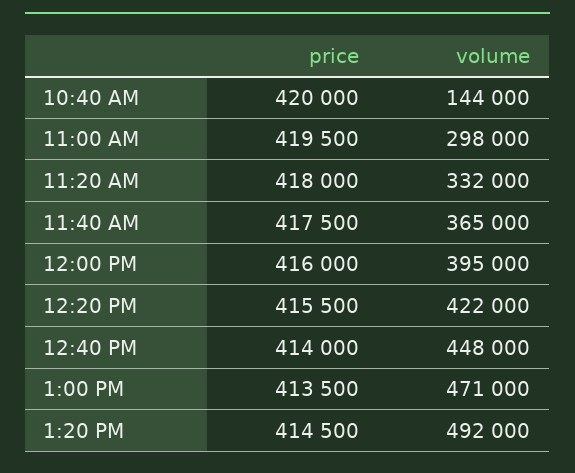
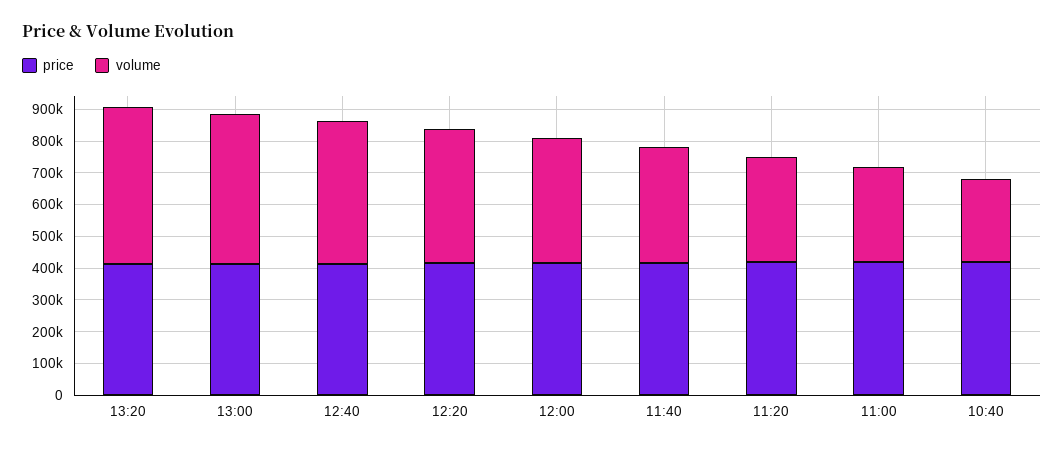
  {
    "price": {
      "10:40 AM": 420000,
      "11:00 AM": 419500,
      "11:20 AM": 418000,
      "11:40 AM": 417500,
      "12:00 PM": 416000,
      "12:20 PM": 415500,
      "12:40 PM": 414000,
      "1:00 PM": 413500,
      "1:20 PM": 414500
    },
    "volume": {
-     "10:40 AM": 144000,
+     "10:40 AM": 250000,
      "11:00 AM": 298000,
      "11:20 AM": 332000,
      "11:40 AM": 365000,
      "12:00 PM": 395000,
      "12:20 PM": 422000,
      "12:40 PM": 448000,
      "1:00 PM": 471000,
      "1:20 PM": 492000
    }
  }

